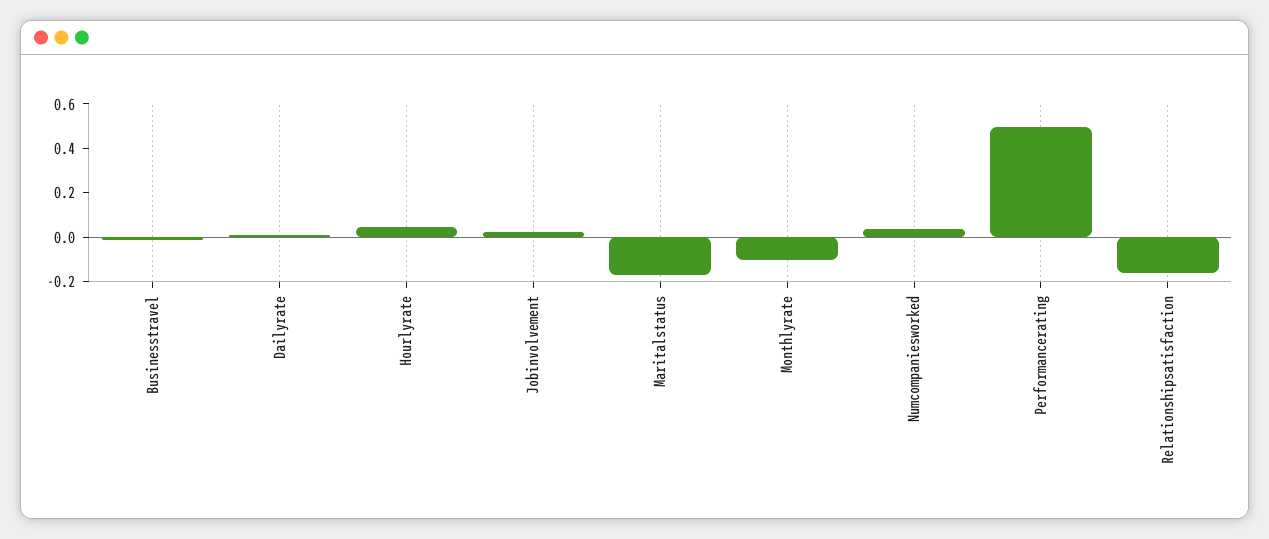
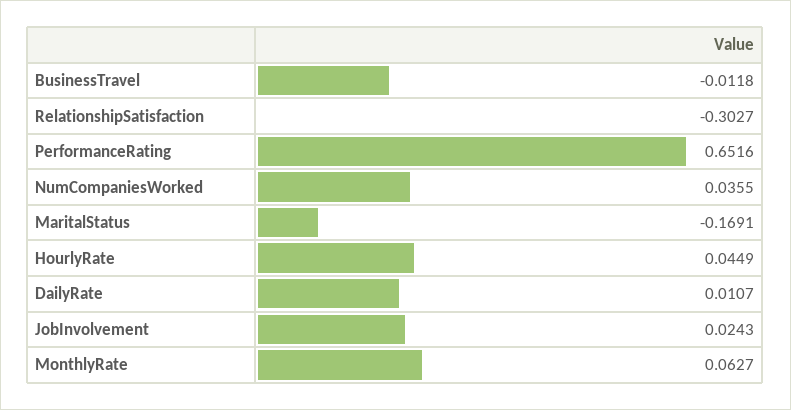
  {
    "Businesstravel": -0.0118,
    "Dailyrate": 0.0107,
    "Hourlyrate": 0.0449,
    "Jobinvolvement": 0.0243,
    "Maritalstatus": -0.1691,
-   "Monthlyrate": -0.1,
+   "Monthlyrate": 0.0627,
    "Numcompaniesworked": 0.0355,
-   "Performancerating": 0.5,
+   "Performancerating": 0.6516,
-   "Relationshipsatisfaction": -0.15
+   "Relationshipsatisfaction": -0.3027
  }

